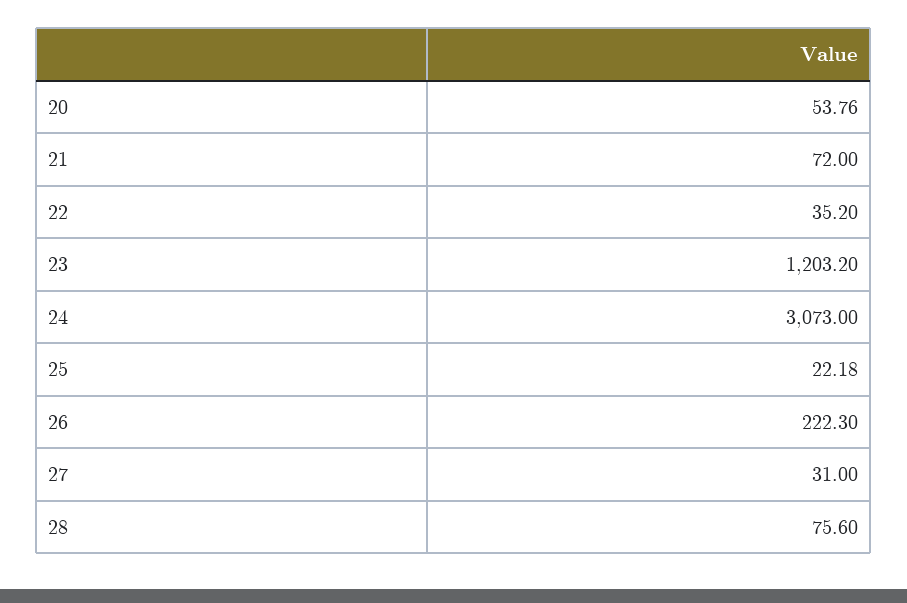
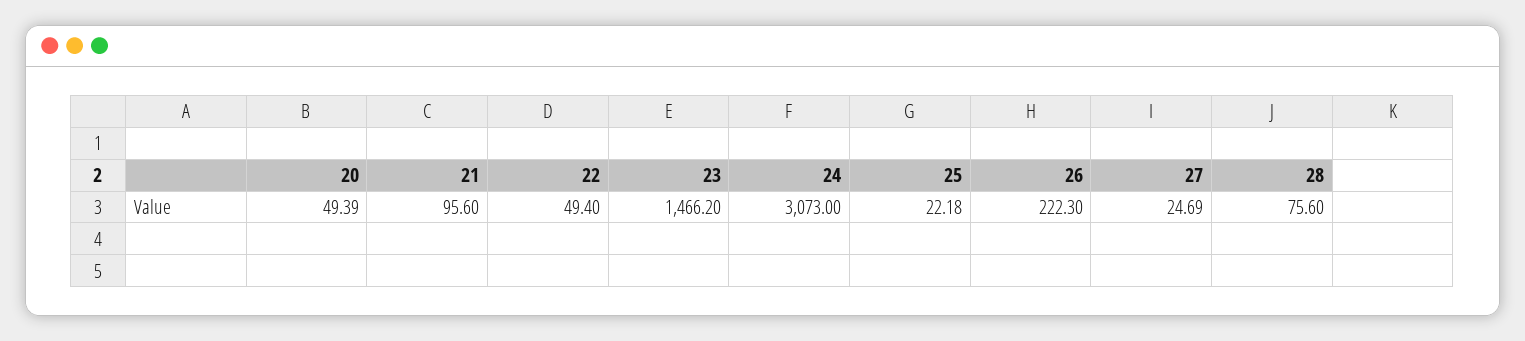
  {
-   "20": 53.76,
+   "20": 49.39,
-   "21": 72,
+   "21": 95.6,
-   "22": 35.2,
+   "22": 49.4,
-   "23": 1203.2,
+   "23": 1466.2,
    "24": 3073,
    "25": 22.18,
    "26": 222.3,
-   "27": 31,
+   "27": 24.69,
    "28": 75.6
  }

